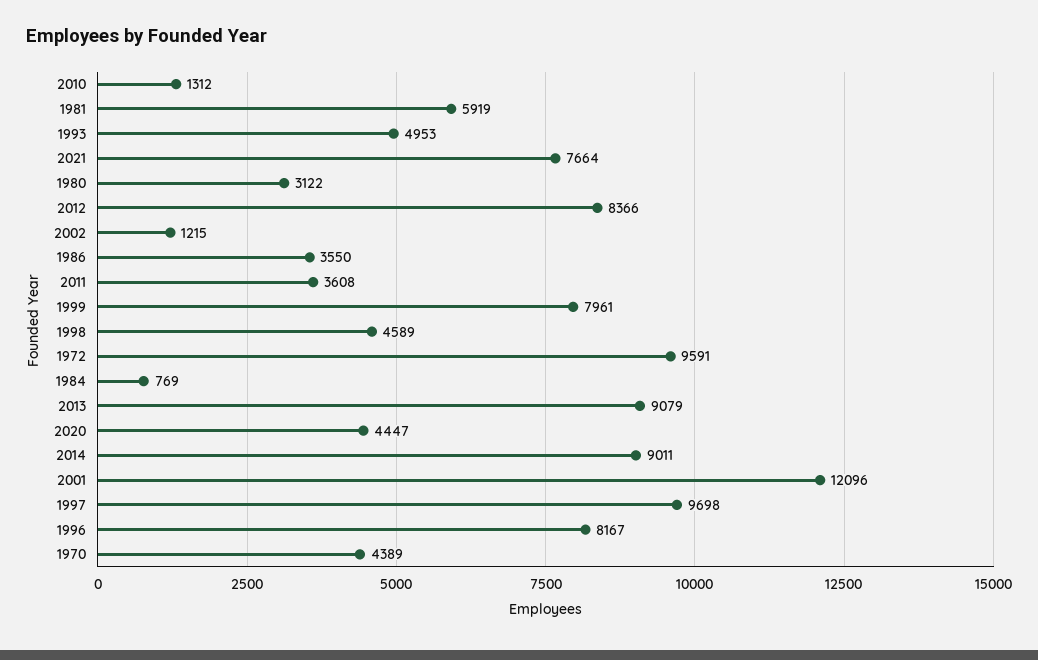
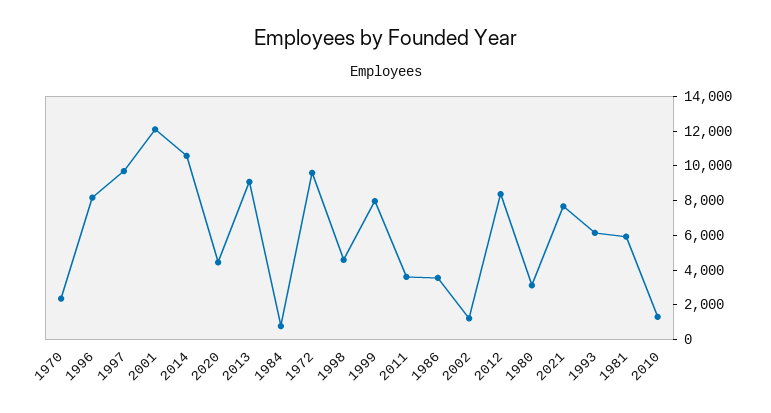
  {
    "2010": 1312,
    "1981": 5919,
-   "1993": 4953,
+   "1993": 6000,
    "2021": 7664,
    "1980": 3122,
    "2012": 8366,
    "2002": 1215,
    "1986": 3550,
    "2011": 3608,
    "1999": 7961,
    "1998": 4589,
    "1972": 9591,
    "1984": 769,
    "2013": 9079,
    "2020": 4447,
-   "2014": 9011,
+   "2014": 10500,
    "2001": 12096,
    "1997": 9698,
    "1996": 8167,
-   "1970": 4389
+   "1970": 2500
  }

